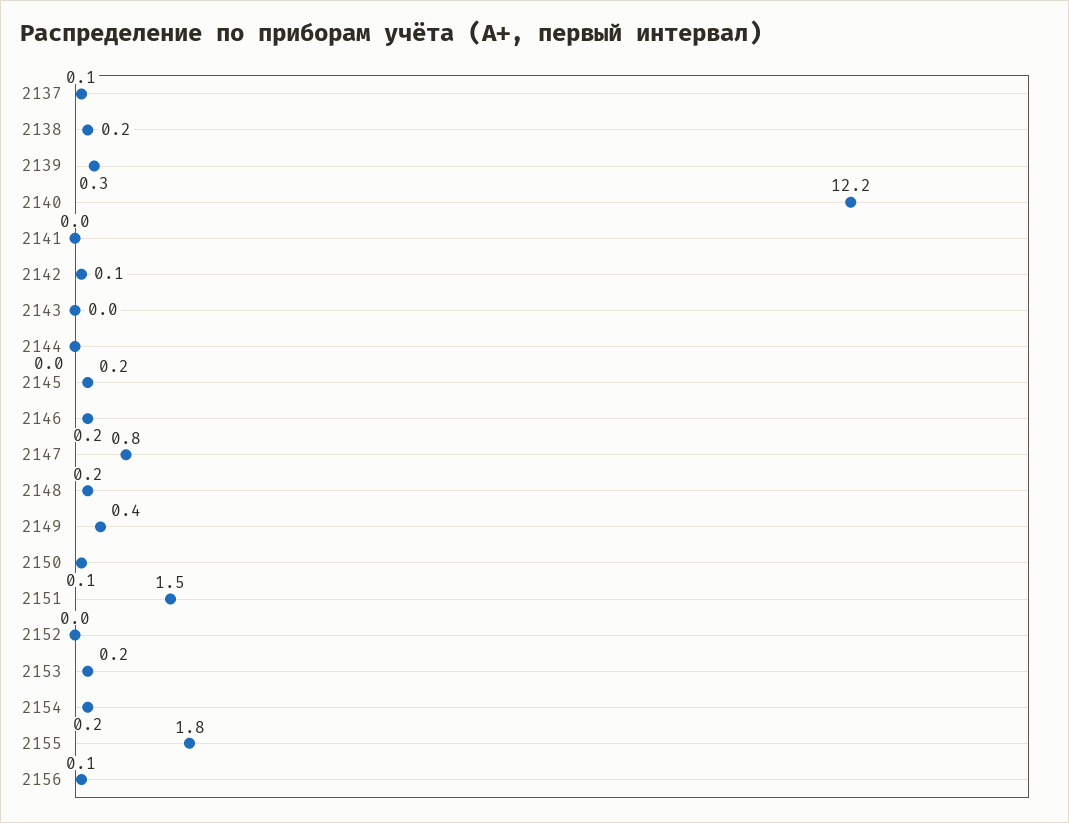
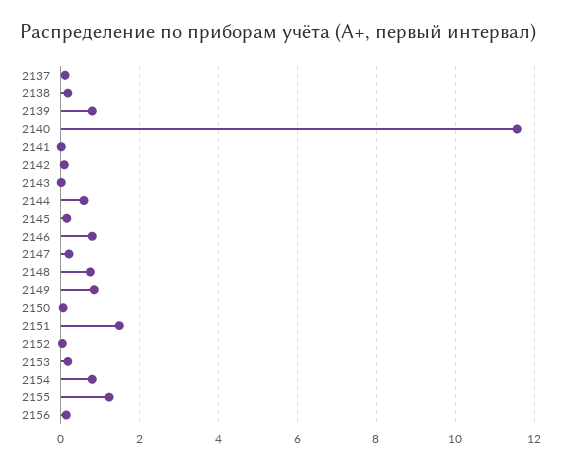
  {
    "2137": 0.1,
    "2138": 0.2,
-   "2139": 0.3,
+   "2139": 0.8,
-   "2140": 12.2,
+   "2140": 11.6,
    "2141": 0,
    "2142": 0.1,
    "2143": 0,
-   "2144": 0,
+   "2144": 0.6,
    "2145": 0.2,
-   "2146": 0.2,
+   "2146": 0.8,
-   "2147": 0.8,
+   "2147": 0.2,
-   "2148": 0.2,
+   "2148": 0.8,
-   "2149": 0.4,
+   "2149": 0.8,
    "2150": 0.1,
    "2151": 1.5,
    "2152": 0,
    "2153": 0.2,
-   "2154": 0.2,
+   "2154": 0.8,
-   "2155": 1.8,
+   "2155": 1.2,
    "2156": 0.1
  }

